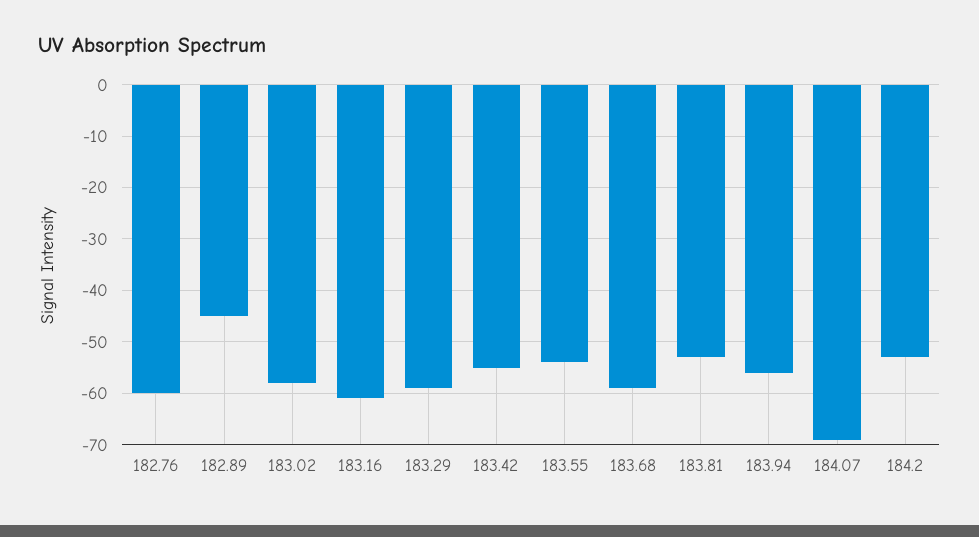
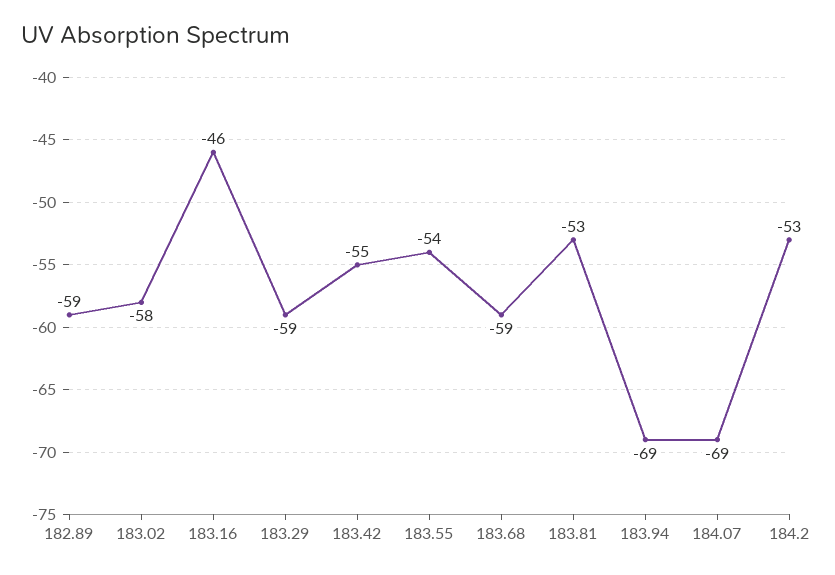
  {
-   "182.76": -60,
-   "182.89": -45,
+   "182.89": -59,
    "183.02": -58,
-   "183.16": -60,
+   "183.16": -46,
    "183.29": -59,
    "183.42": -55,
    "183.55": -54,
    "183.68": -59,
    "183.81": -53,
-   "183.94": -55,
+   "183.94": -69,
    "184.07": -69,
    "184.2": -53
  }

